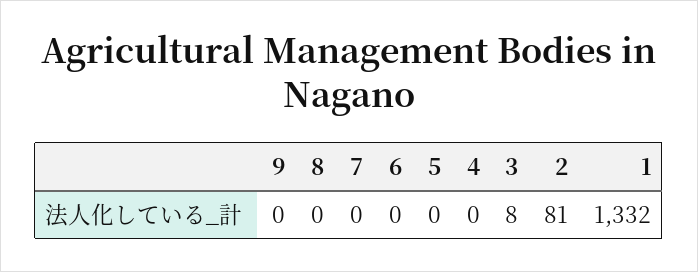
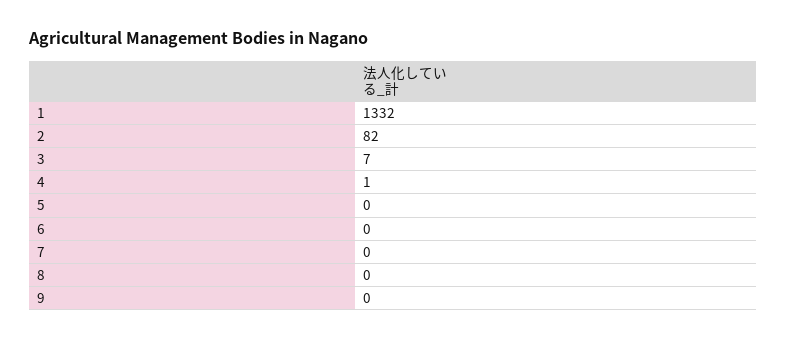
  {
    "9": 0,
    "8": 0,
    "7": 0,
    "6": 0,
    "5": 0,
-   "4": 0,
+   "4": 1,
-   "3": 8,
+   "3": 7,
-   "2": 81,
+   "2": 82,
    "1": 1332
  }

